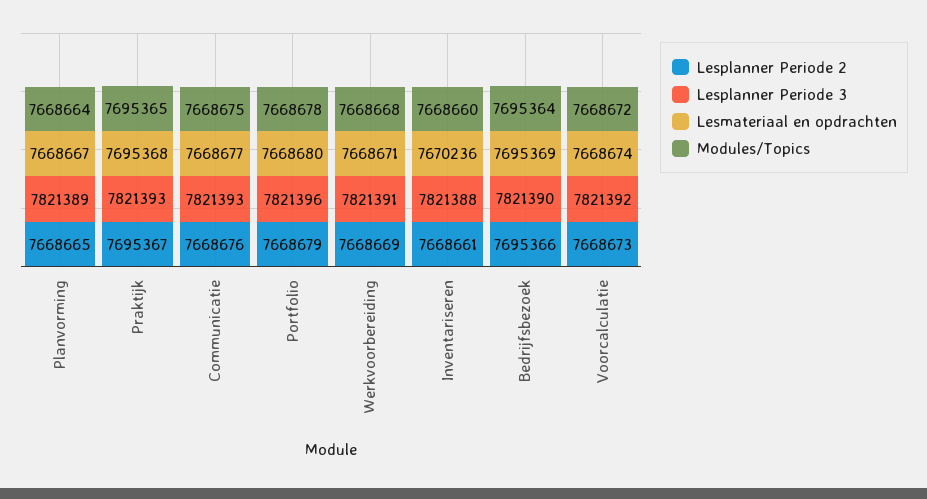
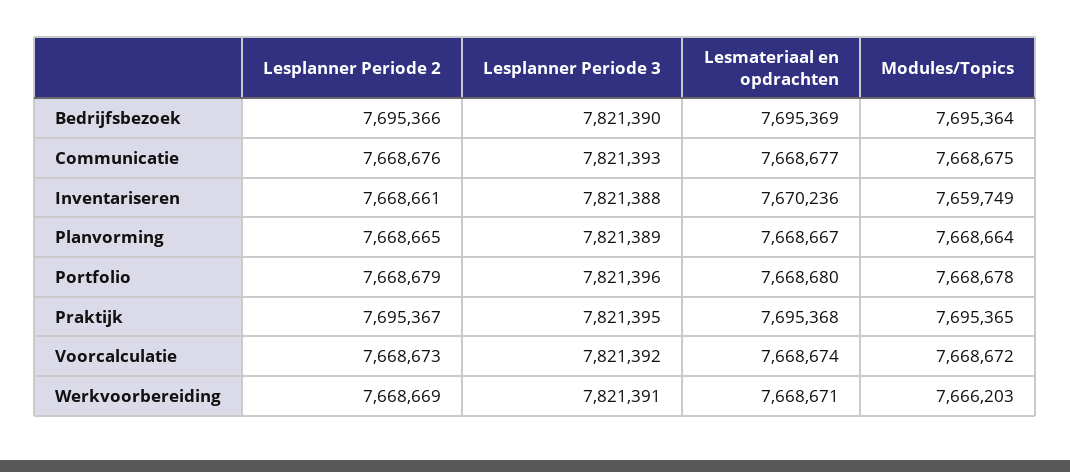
  {
    "Lesplanner Periode 2": {
      "Planvorming": 7668665,
      "Praktijk": 7695367,
      "Communicatie": 7668676,
      "Portfolio": 7668679,
      "Werkvoorbereiding": 7668669,
      "Inventariseren": 7668661,
      "Bedrijfsbezoek": 7695366,
      "Voorcalculatie": 7668673
    },
    "Lesplanner Periode 3": {
      "Planvorming": 7821389,
-     "Praktijk": 7821393,
+     "Praktijk": 7821395,
      "Communicatie": 7821393,
      "Portfolio": 7821396,
      "Werkvoorbereiding": 7821391,
      "Inventariseren": 7821388,
      "Bedrijfsbezoek": 7821390,
      "Voorcalculatie": 7821392
    },
    "Lesmateriaal en opdrachten": {
      "Planvorming": 7668667,
      "Praktijk": 7695368,
      "Communicatie": 7668677,
      "Portfolio": 7668680,
      "Werkvoorbereiding": 7668671,
      "Inventariseren": 7670236,
      "Bedrijfsbezoek": 7695369,
      "Voorcalculatie": 7668674
    },
    "Modules/Topics": {
      "Planvorming": 7668664,
      "Praktijk": 7695365,
      "Communicatie": 7668675,
      "Portfolio": 7668678,
-     "Werkvoorbereiding": 7668668,
+     "Werkvoorbereiding": 7666203,
-     "Inventariseren": 7668660,
+     "Inventariseren": 7659749,
      "Bedrijfsbezoek": 7695364,
      "Voorcalculatie": 7668672
    }
  }

